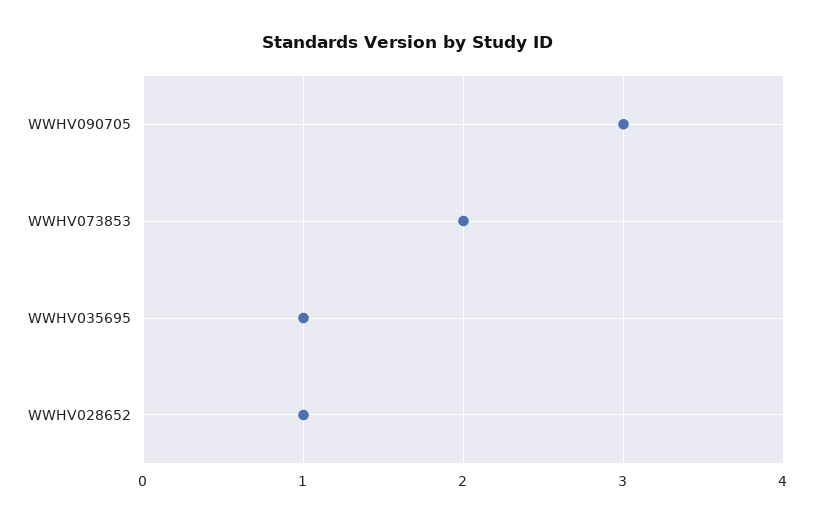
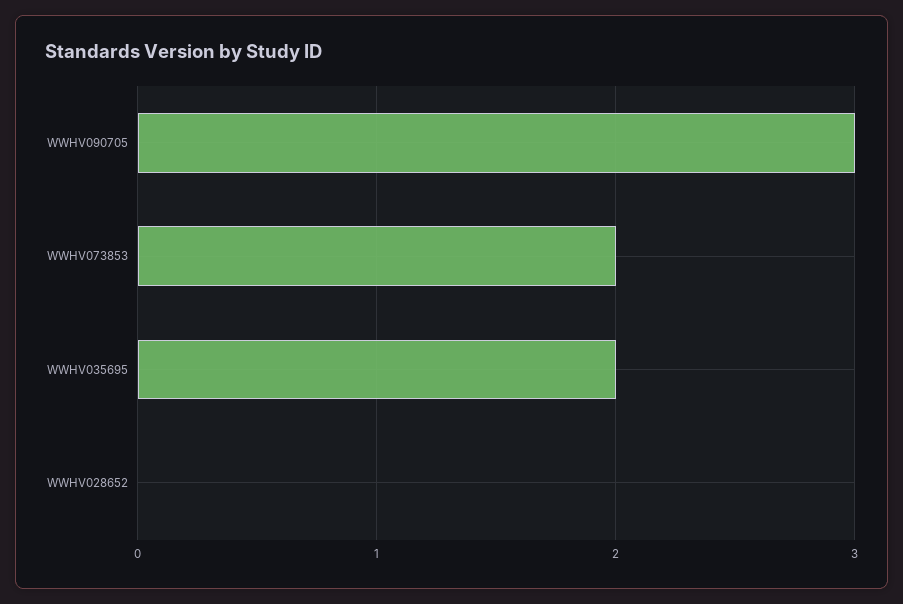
  {
    "WWHV090705": 3,
    "WWHV073853": 2,
-   "WWHV035695": 1,
+   "WWHV035695": 2,
-   "WWHV028652": 1
+   "WWHV028652": 0
  }

